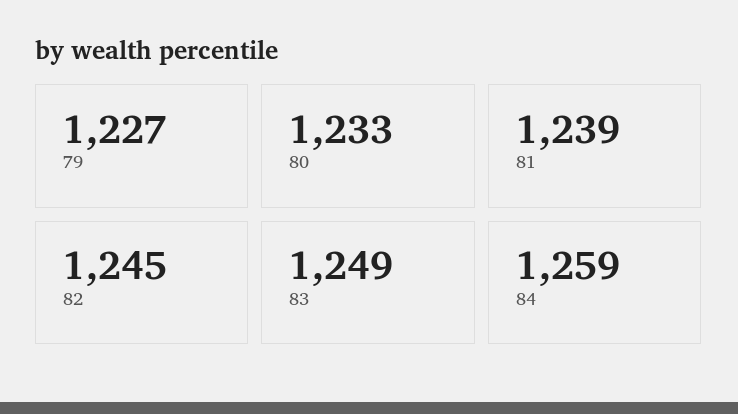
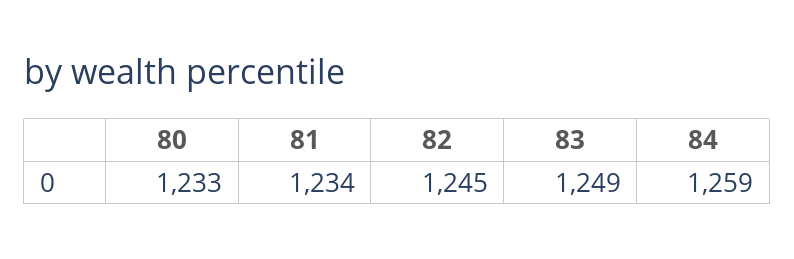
  {
-   "79": 1227,
    "80": 1233,
-   "81": 1239,
+   "81": 1234,
    "82": 1245,
    "83": 1249,
    "84": 1259
  }

